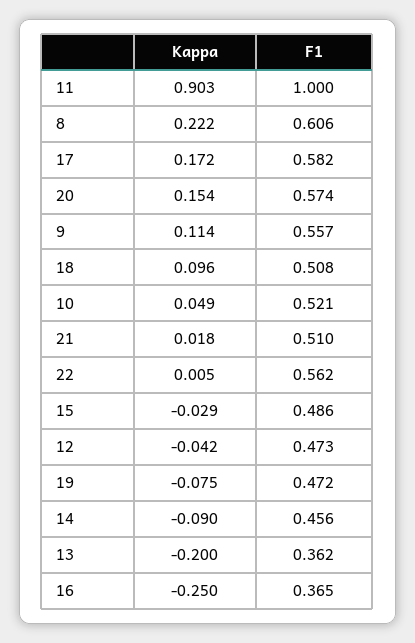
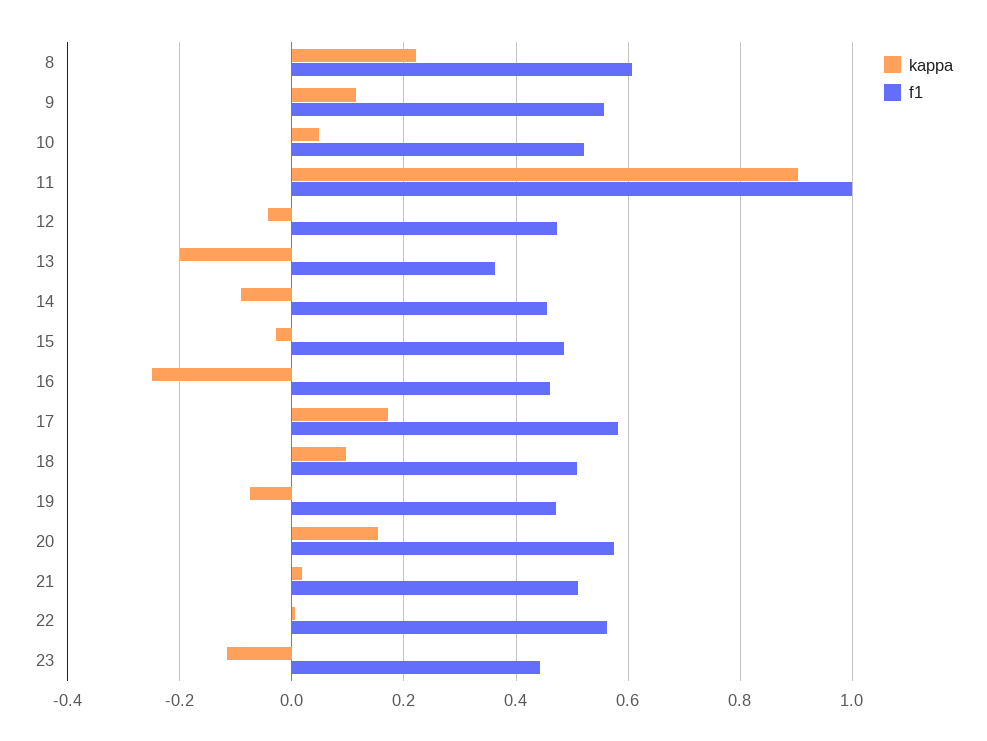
  {
    "Kappa": {
      "11": 0.903,
      "8": 0.222,
      "17": 0.172,
      "20": 0.154,
      "9": 0.114,
      "18": 0.096,
      "10": 0.049,
      "21": 0.018,
      "22": 0.005,
      "15": -0.029,
      "12": -0.042,
      "19": -0.075,
      "14": -0.09,
      "13": -0.2,
-     "16": -0.25
+     "16": -0.25,
+     "23": -0.12
    },
    "F1": {
      "11": 1,
      "8": 0.606,
      "17": 0.582,
      "20": 0.574,
      "9": 0.557,
      "18": 0.508,
      "10": 0.521,
      "21": 0.51,
      "22": 0.562,
      "15": 0.486,
      "12": 0.473,
      "19": 0.472,
      "14": 0.456,
      "13": 0.362,
-     "16": 0.365
+     "16": 0.46,
+     "23": 0.44
    }
  }

